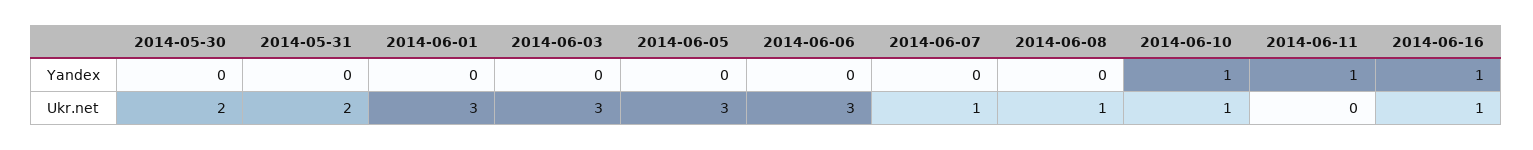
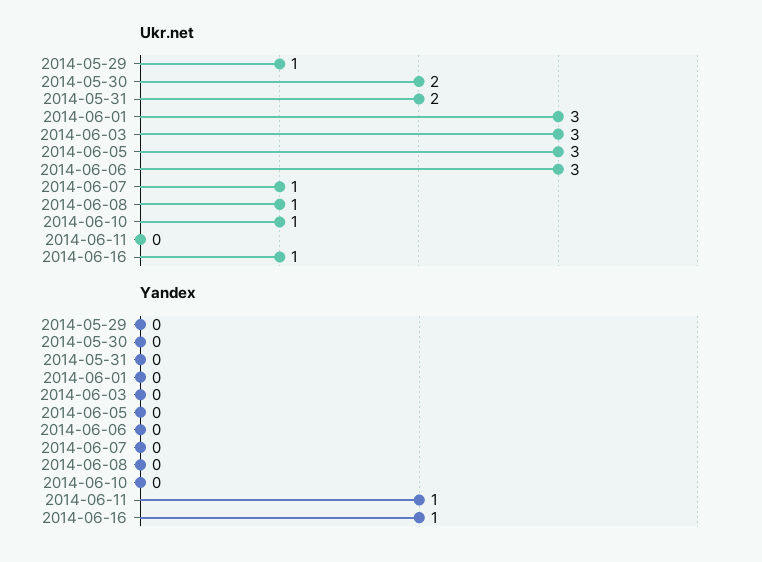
  {
    "Yandex": {
      "2014-05-30": 0,
      "2014-05-31": 0,
      "2014-06-01": 0,
      "2014-06-03": 0,
      "2014-06-05": 0,
      "2014-06-06": 0,
      "2014-06-07": 0,
      "2014-06-08": 0,
-     "2014-06-10": 1,
+     "2014-06-10": 0,
      "2014-06-11": 1,
-     "2014-06-16": 1
+     "2014-06-16": 1,
+     "2014-05-29": 0
    },
    "Ukr.net": {
      "2014-05-30": 2,
      "2014-05-31": 2,
      "2014-06-01": 3,
      "2014-06-03": 3,
      "2014-06-05": 3,
      "2014-06-06": 3,
      "2014-06-07": 1,
      "2014-06-08": 1,
      "2014-06-10": 1,
      "2014-06-11": 0,
-     "2014-06-16": 1
+     "2014-06-16": 1,
+     "2014-05-29": 1
    }
  }

